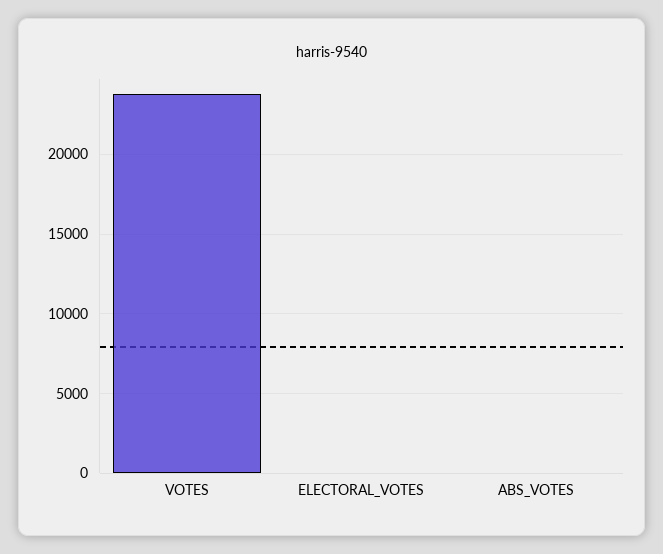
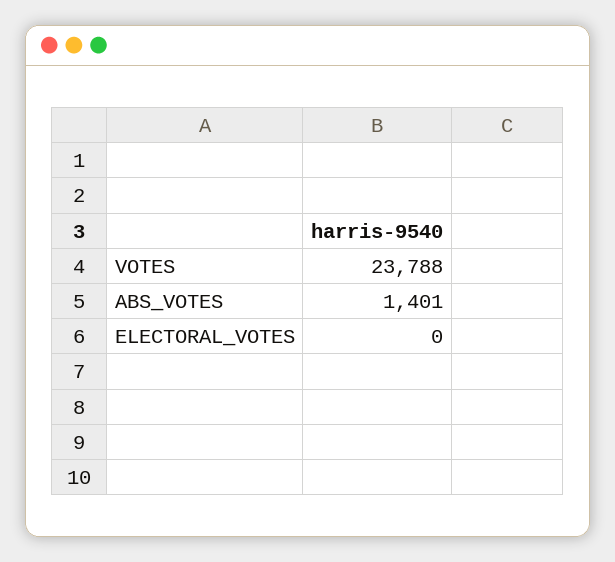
  {
    "VOTES": 23788,
    "ELECTORAL_VOTES": 0,
-   "ABS_VOTES": 0
+   "ABS_VOTES": 1401
  }

